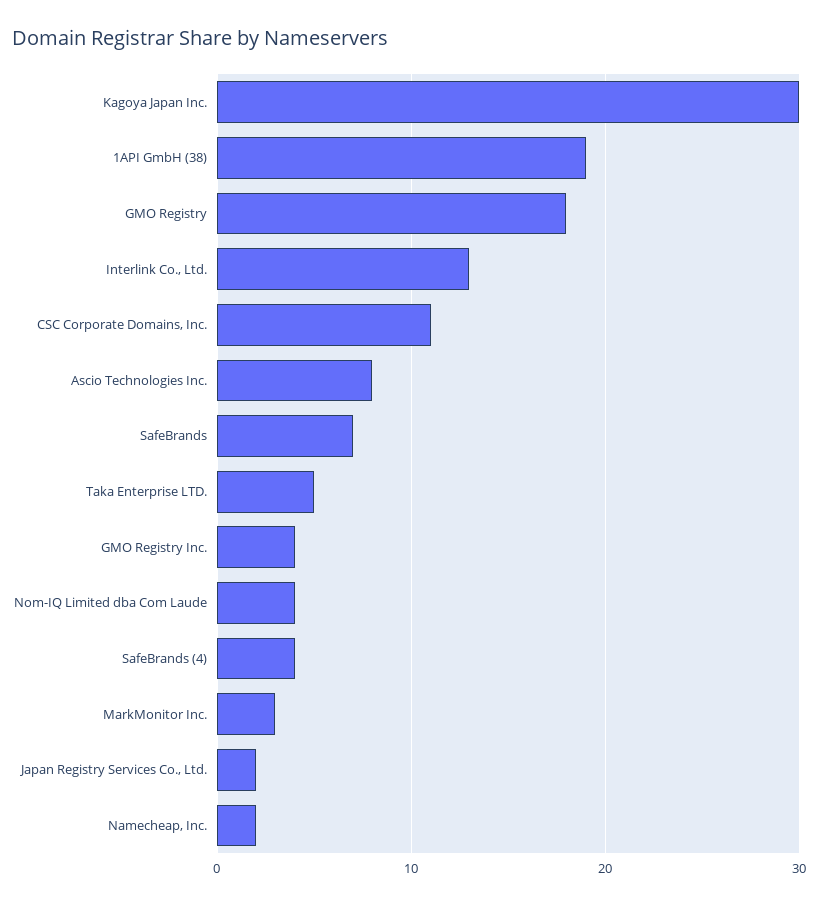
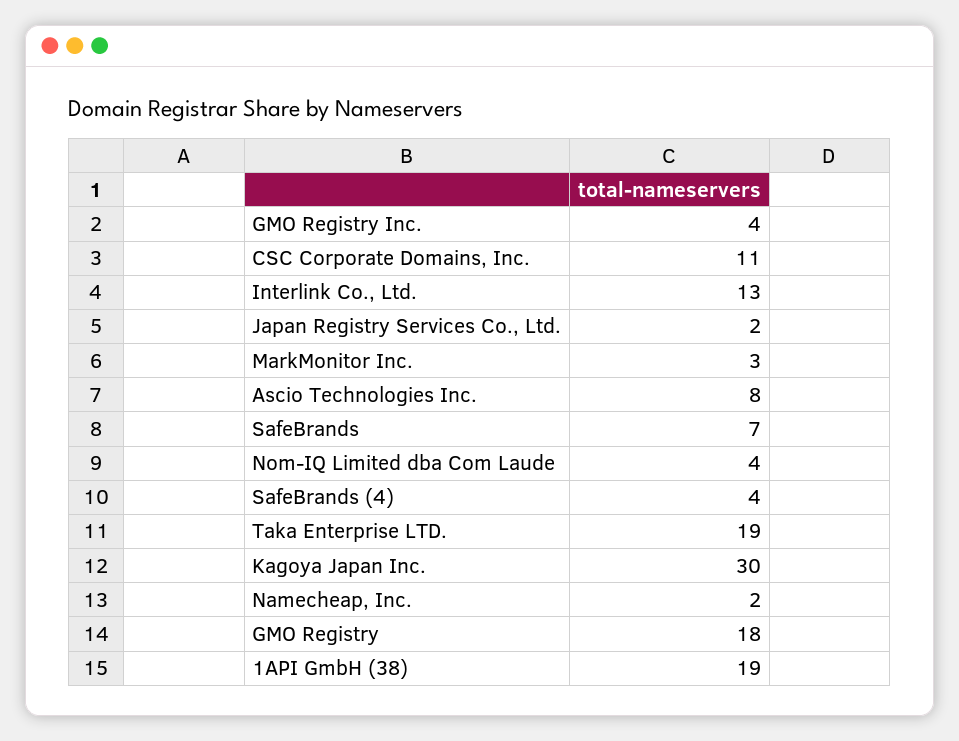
  {
    "Kagoya Japan Inc.": 30,
    "1API GmbH (38)": 19,
    "GMO Registry": 18,
    "Interlink Co., Ltd.": 13,
    "CSC Corporate Domains, Inc.": 11,
    "Ascio Technologies Inc.": 8,
    "SafeBrands": 7,
-   "Taka Enterprise LTD.": 5,
+   "Taka Enterprise LTD.": 19,
    "GMO Registry Inc.": 4,
    "Nom-IQ Limited dba Com Laude": 4,
    "SafeBrands (4)": 4,
    "MarkMonitor Inc.": 3,
    "Japan Registry Services Co., Ltd.": 2,
    "Namecheap, Inc.": 2
  }

